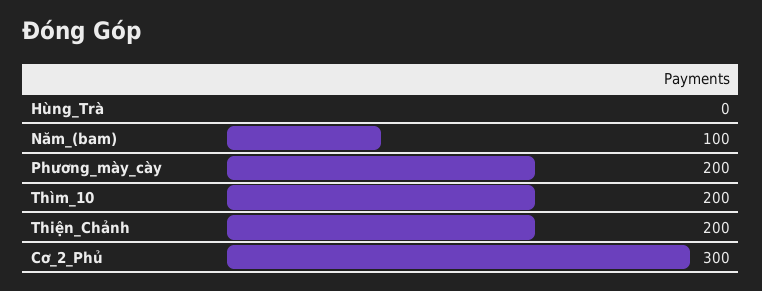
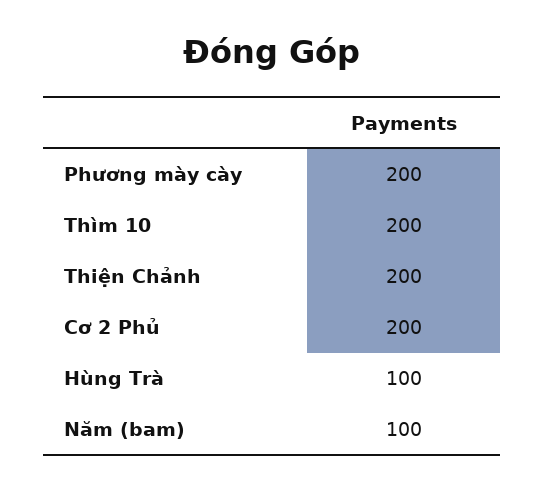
  {
-   "Hùng_Trà": 0,
+   "Hùng_Trà": 100,
    "Năm_(bam)": 100,
    "Phương_mày_cày": 200,
    "Thìm_10": 200,
    "Thiện_Chảnh": 200,
-   "Cơ_2_Phủ": 300
+   "Cơ_2_Phủ": 200
  }

